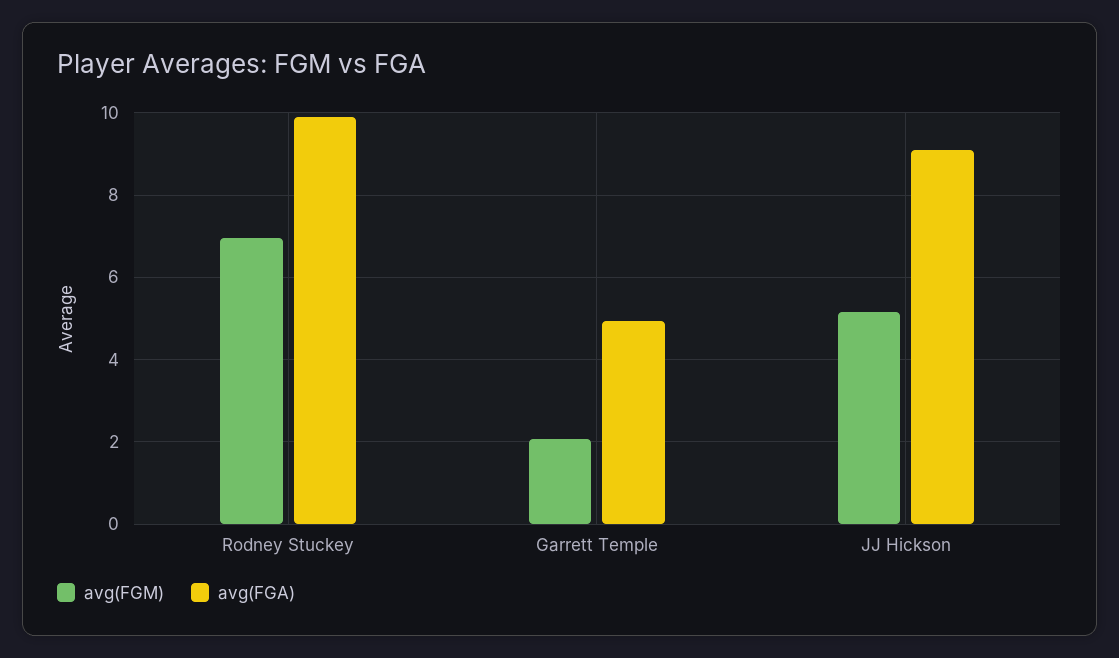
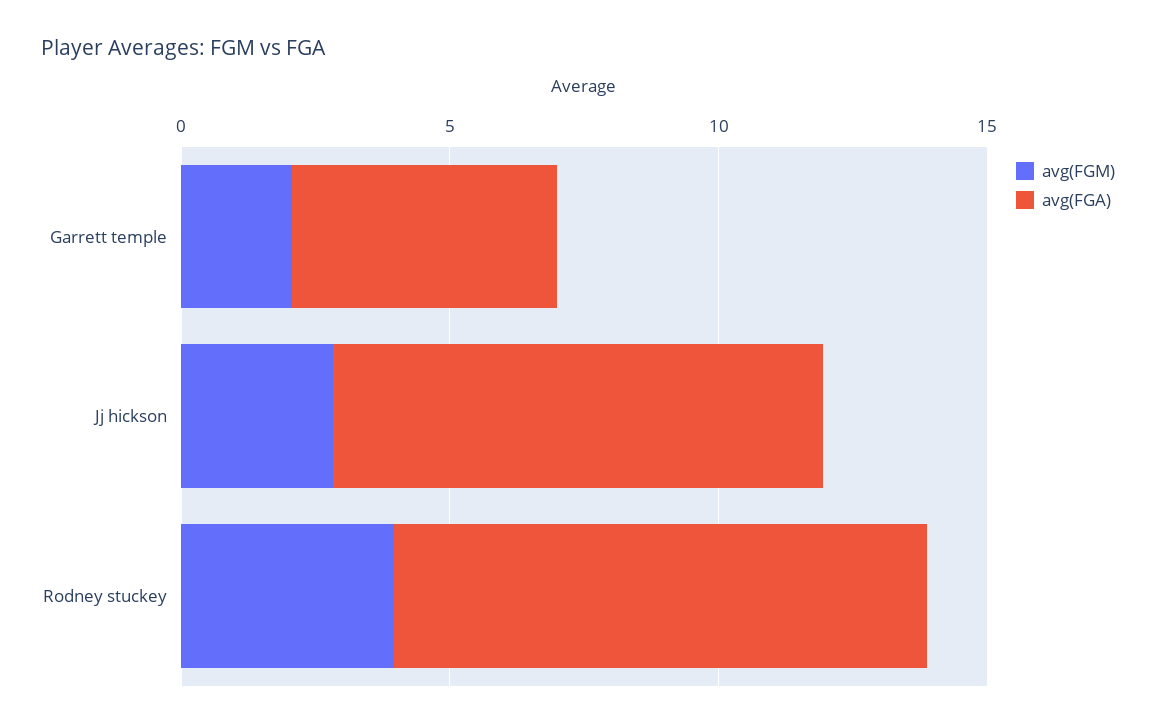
  {
    "avg(FGM)": {
-     "Rodney Stuckey": 7,
+     "Rodney Stuckey": 4,
      "Garrett Temple": 2,
-     "JJ Hickson": 5.2
+     "JJ Hickson": 3
    },
    "avg(FGA)": {
      "Rodney Stuckey": 10,
      "Garrett Temple": 5,
      "JJ Hickson": 9.2
    }
  }

